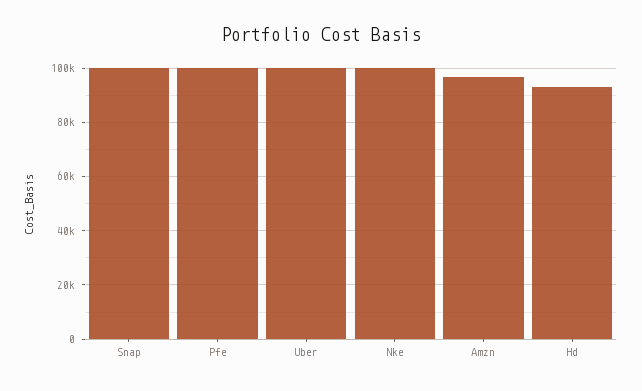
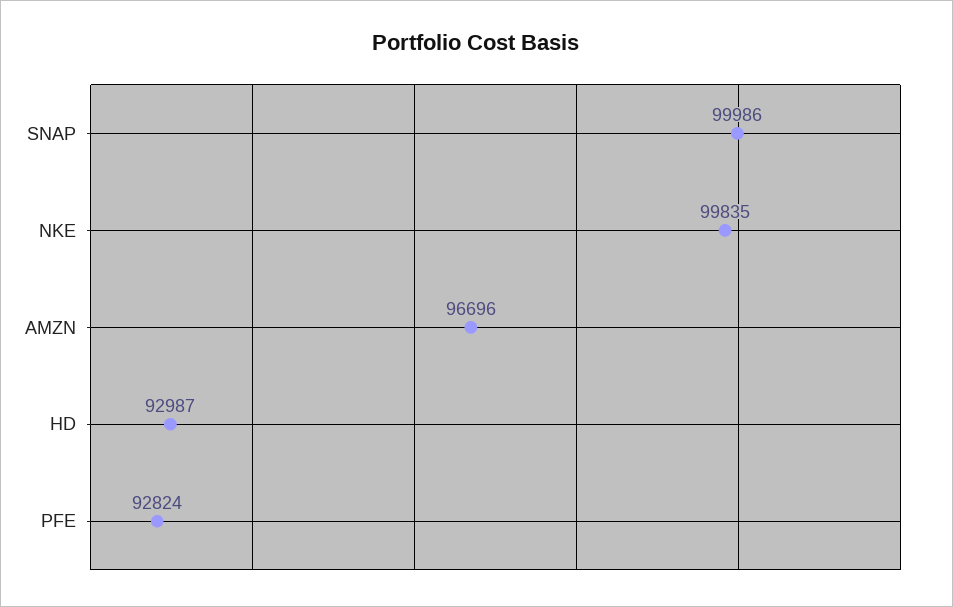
  {
    "Snap": 99986,
-   "Pfe": 100000,
+   "Pfe": 92824,
-   "Uber": 100000,
    "Nke": 99835,
    "Amzn": 96696,
    "Hd": 92987
  }

